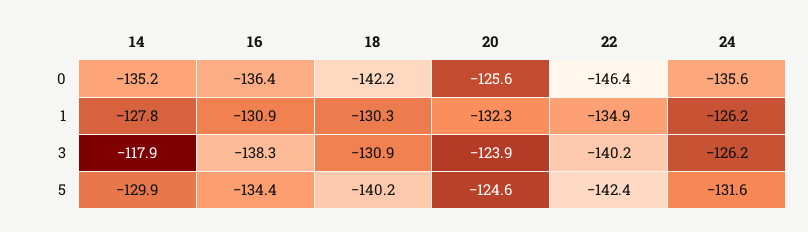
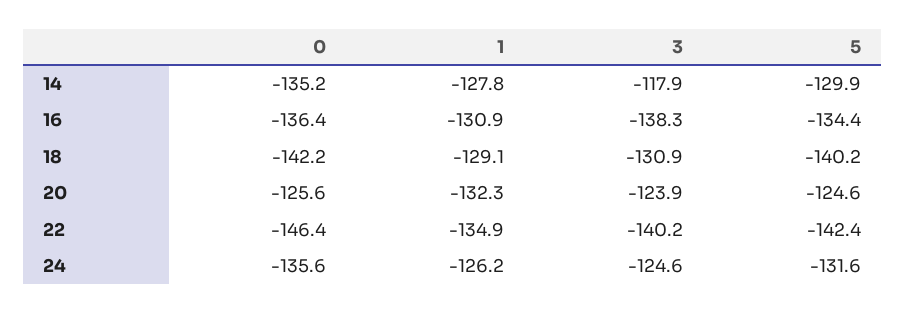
  {
    "14": {
      "0": -135.2,
      "1": -127.8,
      "3": -117.9,
      "5": -129.9
    },
    "16": {
      "0": -136.4,
      "1": -130.9,
      "3": -138.3,
      "5": -134.4
    },
    "18": {
      "0": -142.2,
-     "1": -130.3,
+     "1": -129.1,
      "3": -130.9,
      "5": -140.2
    },
    "20": {
      "0": -125.6,
      "1": -132.3,
      "3": -123.9,
      "5": -124.6
    },
    "22": {
      "0": -146.4,
      "1": -134.9,
      "3": -140.2,
      "5": -142.4
    },
    "24": {
      "0": -135.6,
      "1": -126.2,
-     "3": -126.2,
+     "3": -124.6,
      "5": -131.6
    }
  }

